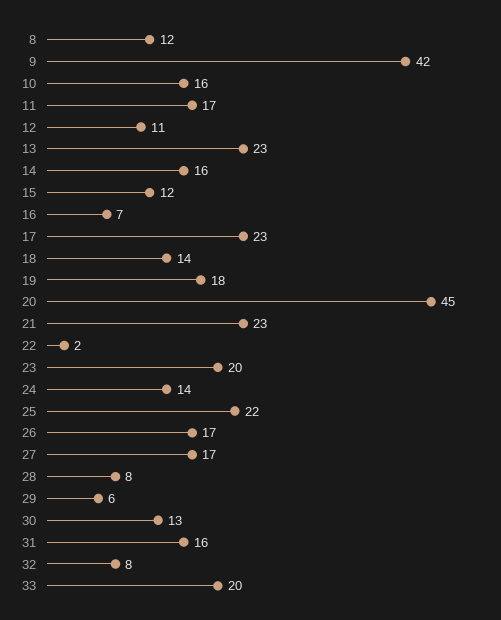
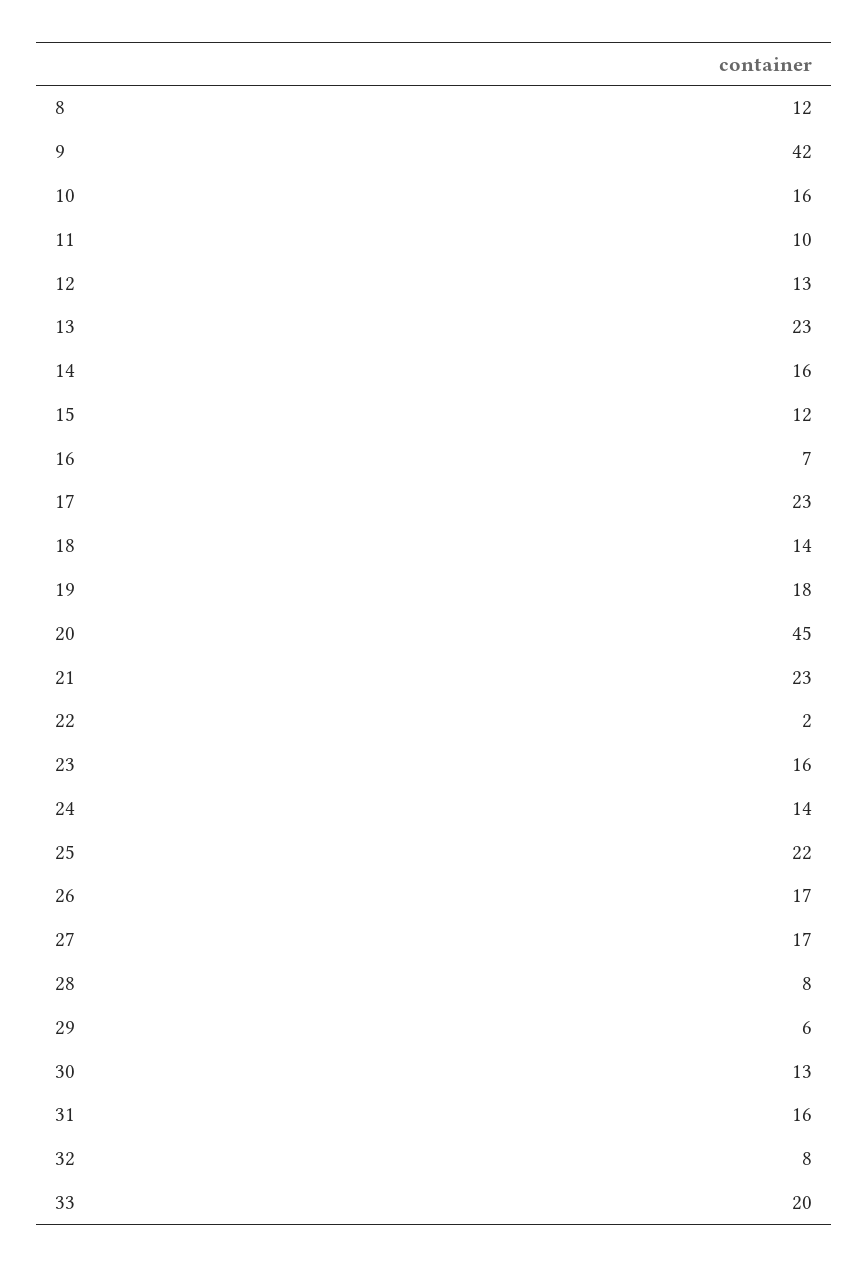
  {
    "8": 12,
    "9": 42,
    "10": 16,
-   "11": 17,
+   "11": 10,
-   "12": 11,
+   "12": 13,
    "13": 23,
    "14": 16,
    "15": 12,
    "16": 7,
    "17": 23,
    "18": 14,
    "19": 18,
    "20": 45,
    "21": 23,
    "22": 2,
-   "23": 20,
+   "23": 16,
    "24": 14,
    "25": 22,
    "26": 17,
    "27": 17,
    "28": 8,
    "29": 6,
    "30": 13,
    "31": 16,
    "32": 8,
    "33": 20
  }

